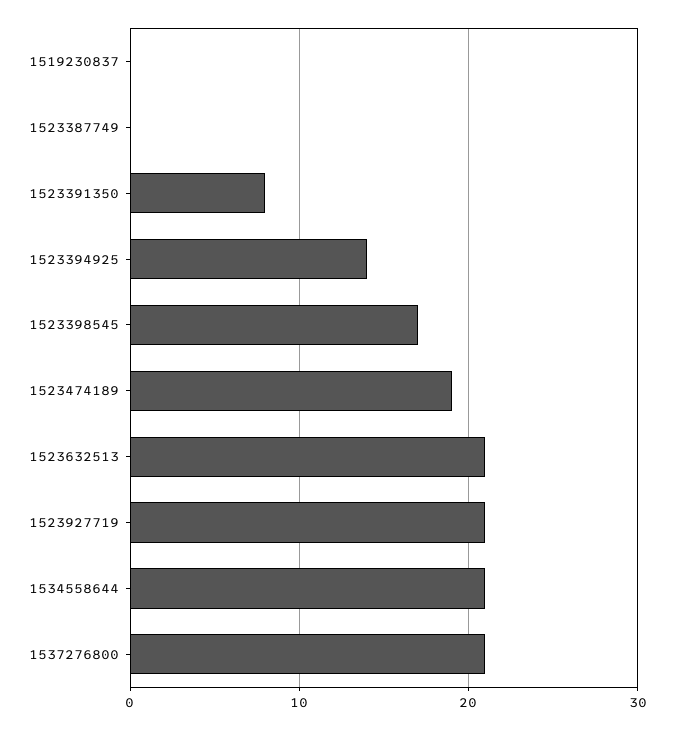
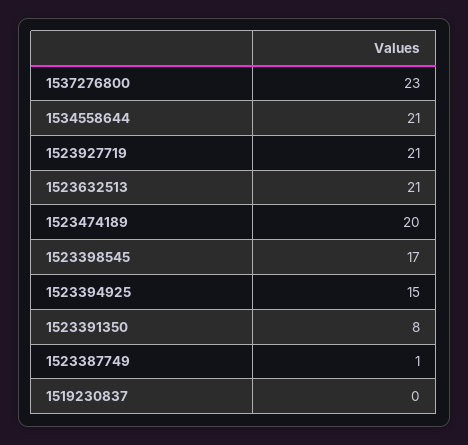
  {
    "1519230837": 0,
-   "1523387749": 0,
+   "1523387749": 1,
    "1523391350": 8,
-   "1523394925": 14,
+   "1523394925": 15,
    "1523398545": 17,
-   "1523474189": 19,
+   "1523474189": 20,
    "1523632513": 21,
    "1523927719": 21,
    "1534558644": 21,
-   "1537276800": 21
+   "1537276800": 23
  }

